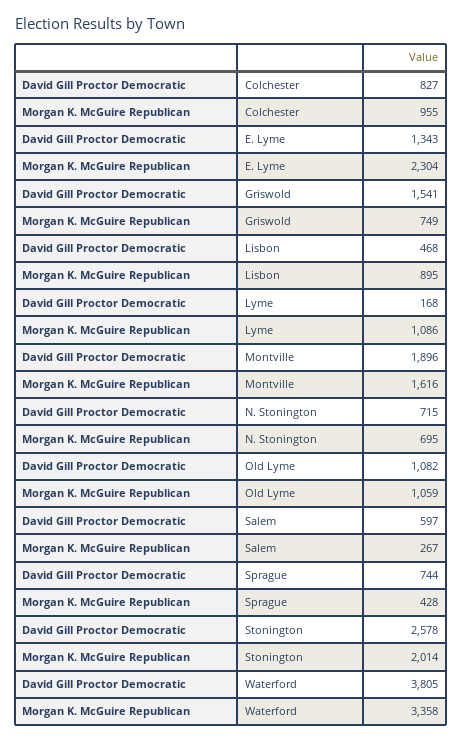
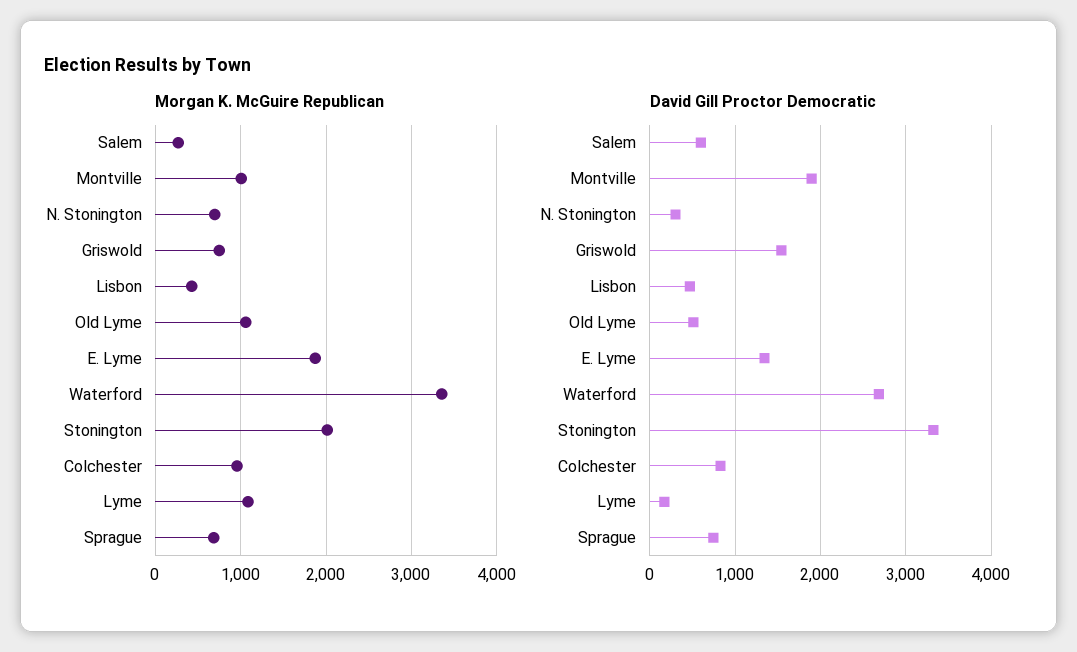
  {
    "David Gill Proctor Democratic": {
      "Colchester": 827,
      "E. Lyme": 1343,
      "Griswold": 1541,
      "Lisbon": 468,
      "Lyme": 168,
      "Montville": 1896,
-     "N. Stonington": 715,
+     "N. Stonington": 300,
-     "Old Lyme": 1082,
+     "Old Lyme": 500,
      "Salem": 597,
      "Sprague": 744,
-     "Stonington": 2578,
+     "Stonington": 3300,
-     "Waterford": 3805
+     "Waterford": 2700
    },
    "Morgan K. McGuire Republican": {
      "Colchester": 955,
-     "E. Lyme": 2304,
+     "E. Lyme": 1900,
      "Griswold": 749,
-     "Lisbon": 895,
+     "Lisbon": 400,
      "Lyme": 1086,
-     "Montville": 1616,
+     "Montville": 1000,
      "N. Stonington": 695,
      "Old Lyme": 1059,
      "Salem": 267,
-     "Sprague": 428,
+     "Sprague": 700,
      "Stonington": 2014,
      "Waterford": 3358
    }
  }

